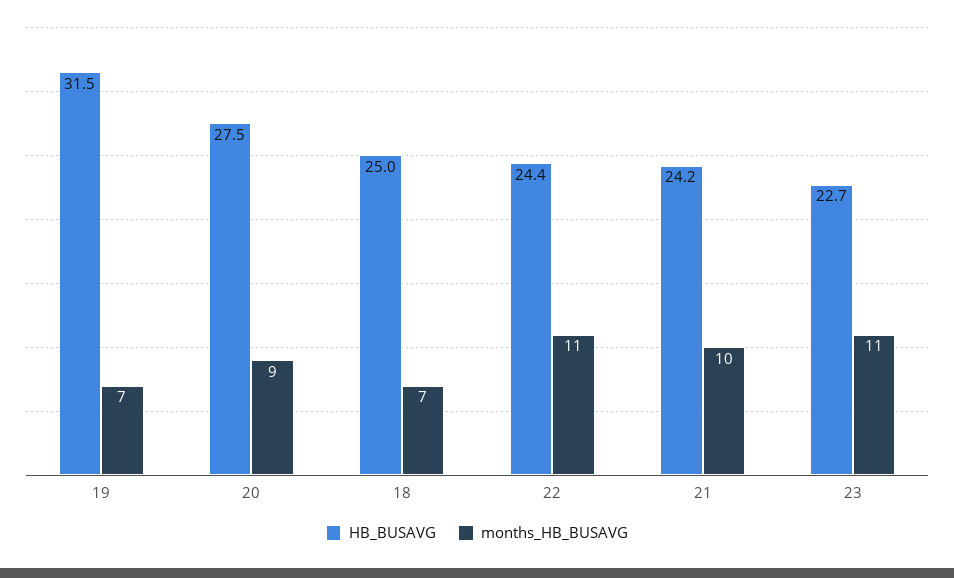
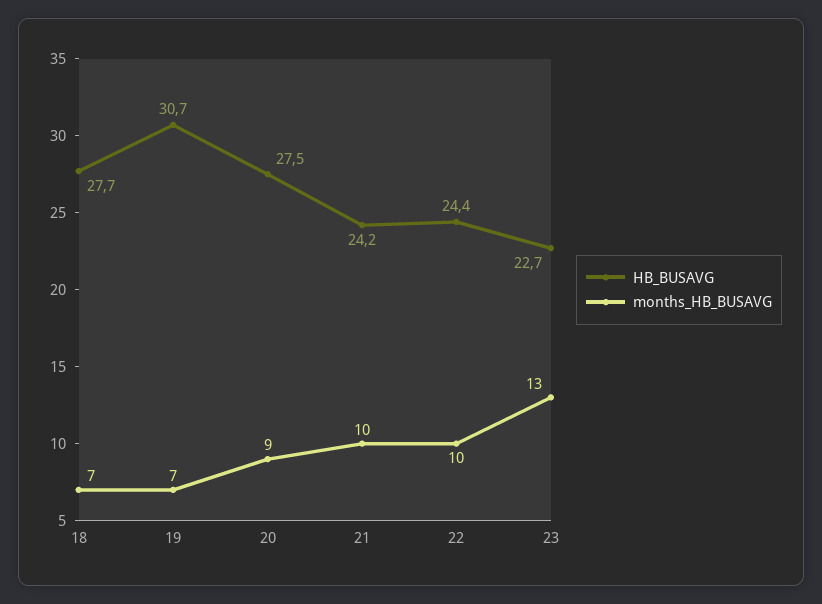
  {
    "HB_BUSAVG": {
-     "19": 31.5,
+     "19": 30.7,
      "20": 27.5,
-     "18": 25,
+     "18": 27.7,
      "22": 24.4,
      "21": 24.2,
      "23": 22.7
    },
    "months_HB_BUSAVG": {
      "19": 7,
      "20": 9,
      "18": 7,
-     "22": 11,
+     "22": 10,
      "21": 10,
-     "23": 11
+     "23": 13
    }
  }

